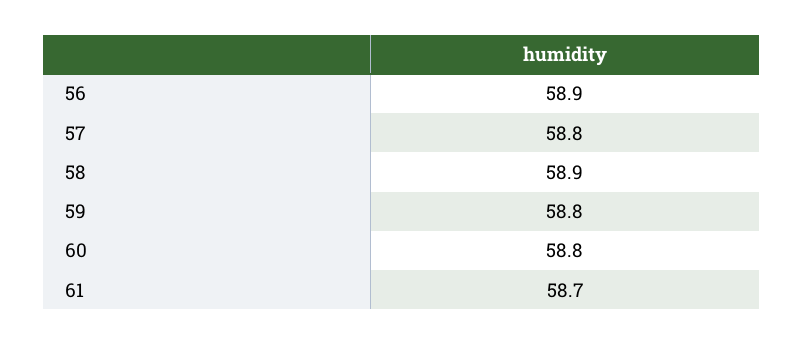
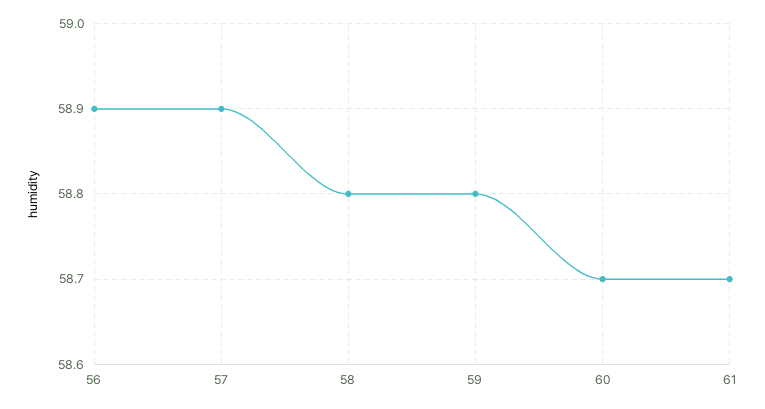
  {
    "56": 58.9,
-   "57": 58.8,
+   "57": 58.9,
-   "58": 58.9,
+   "58": 58.8,
    "59": 58.8,
-   "60": 58.8,
+   "60": 58.7,
    "61": 58.7
  }

